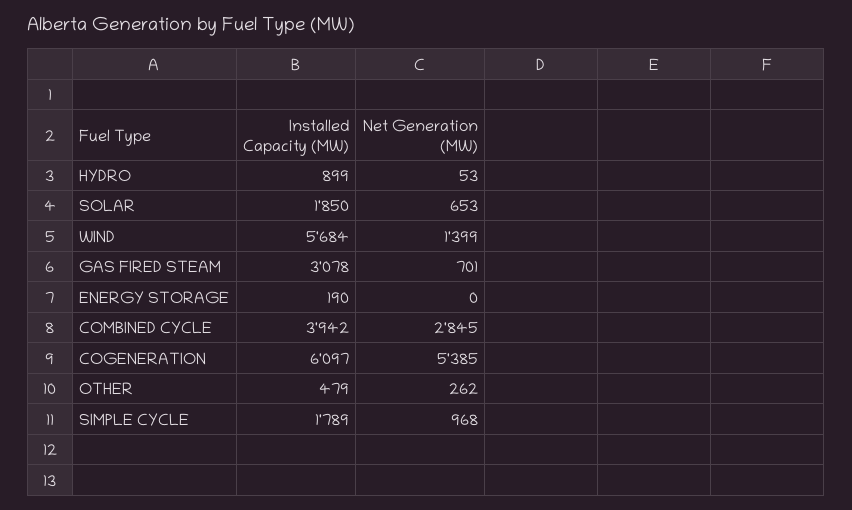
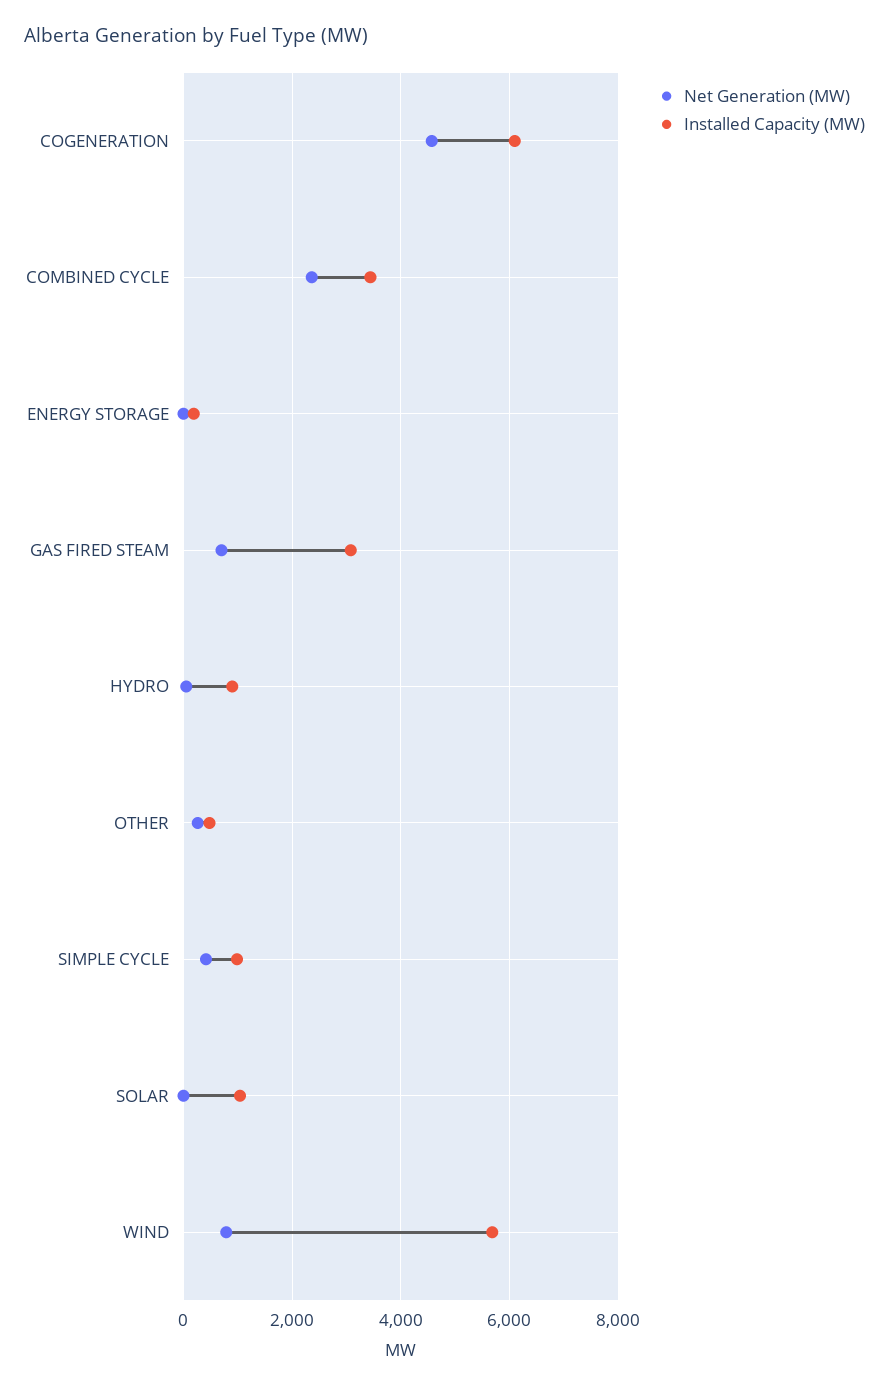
  {
    "Installed Capacity (MW)": {
      "HYDRO": 899,
-     "SOLAR": 1850,
+     "SOLAR": 1000,
      "WIND": 5684,
      "GAS FIRED STEAM": 3078,
      "ENERGY STORAGE": 190,
-     "COMBINED CYCLE": 3942,
+     "COMBINED CYCLE": 3400,
      "COGENERATION": 6097,
      "OTHER": 479,
-     "SIMPLE CYCLE": 1789
+     "SIMPLE CYCLE": 1000
    },
    "Net Generation (MW)": {
      "HYDRO": 53,
-     "SOLAR": 653,
+     "SOLAR": 0,
-     "WIND": 1399,
+     "WIND": 800,
      "GAS FIRED STEAM": 701,
      "ENERGY STORAGE": 0,
-     "COMBINED CYCLE": 2845,
+     "COMBINED CYCLE": 2400,
-     "COGENERATION": 5385,
+     "COGENERATION": 4600,
      "OTHER": 262,
-     "SIMPLE CYCLE": 968
+     "SIMPLE CYCLE": 400
    }
  }

